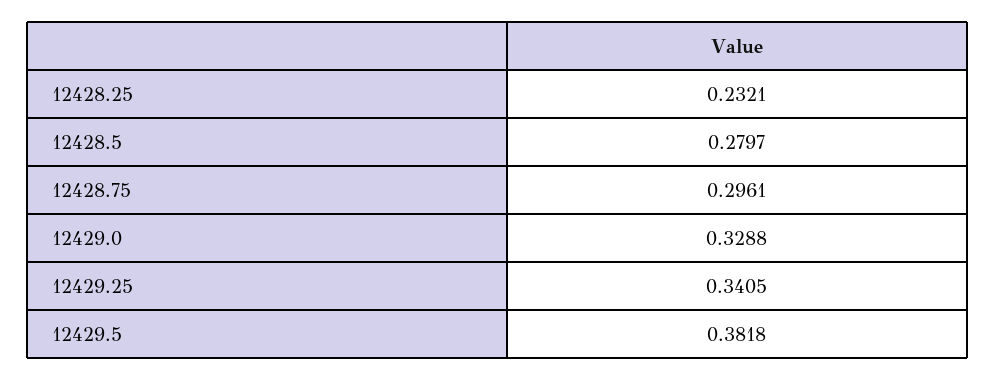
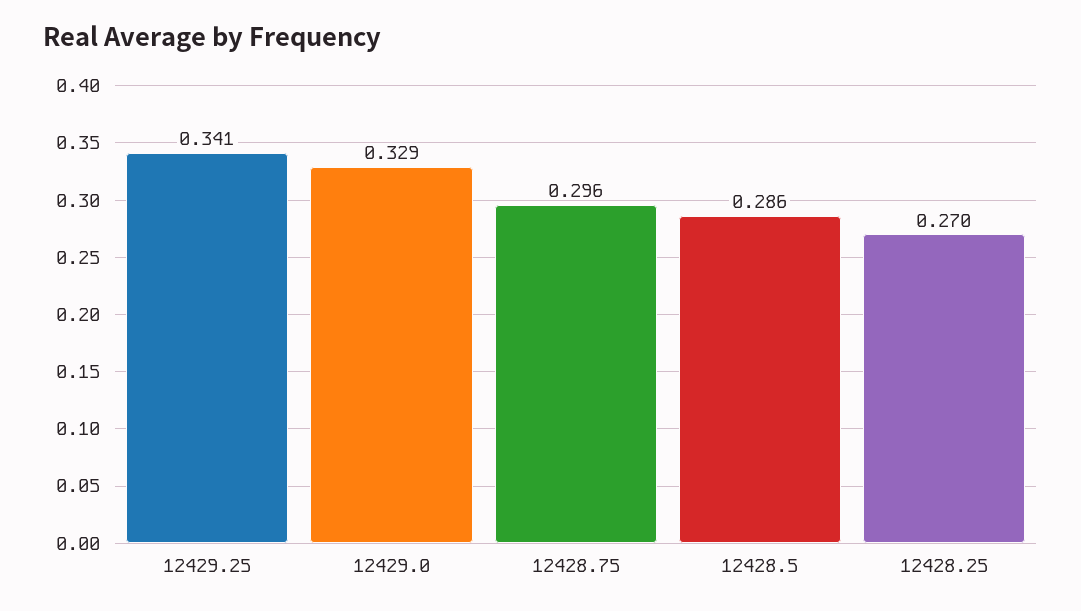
  {
-   "12428.25": 0.2321,
+   "12428.25": 0.27,
-   "12428.5": 0.2797,
+   "12428.5": 0.286,
    "12428.75": 0.2961,
    "12429.0": 0.3288,
-   "12429.25": 0.3405,
+   "12429.25": 0.3405
-   "12429.5": 0.3818
  }

